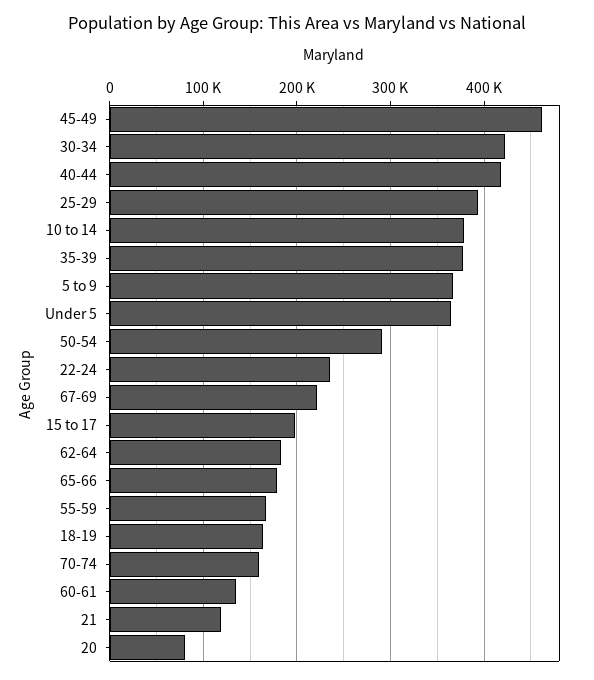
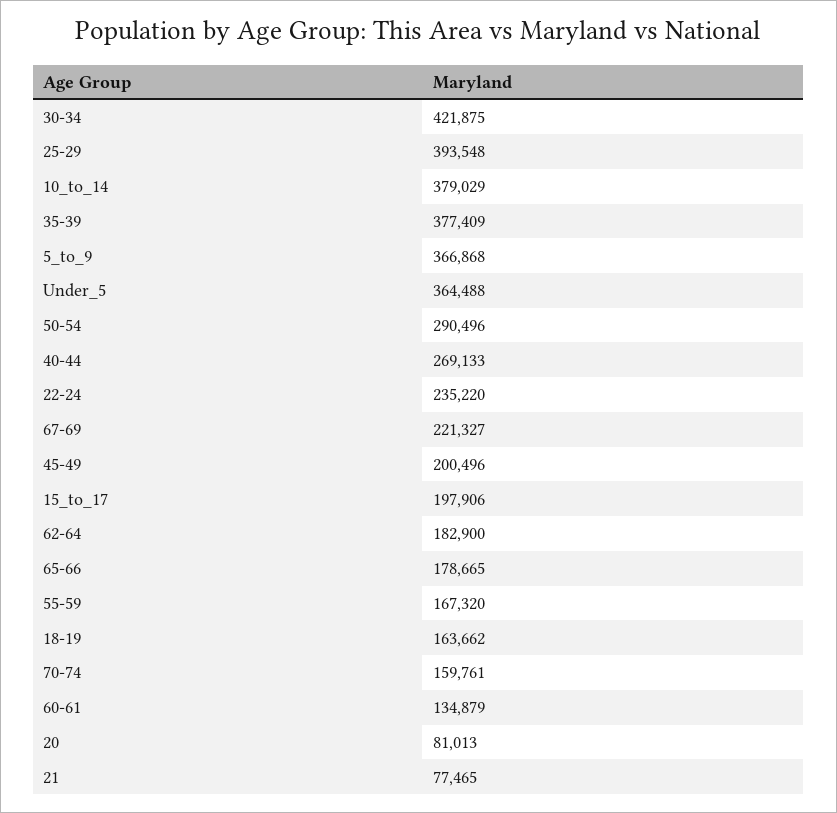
  {
-   "45-49": 460000,
+   "45-49": 200496,
    "30-34": 421875,
-   "40-44": 420000,
+   "40-44": 269133,
    "25-29": 393548,
    "10 to 14": 379029,
    "35-39": 377409,
    "5 to 9": 366868,
    "Under 5": 364488,
    "50-54": 290496,
    "22-24": 235220,
    "67-69": 221327,
    "15 to 17": 197906,
    "62-64": 182900,
    "65-66": 178665,
    "55-59": 167320,
    "18-19": 163662,
    "70-74": 159761,
    "60-61": 134879,
-   "21": 120000,
+   "21": 77465,
    "20": 81013
  }

